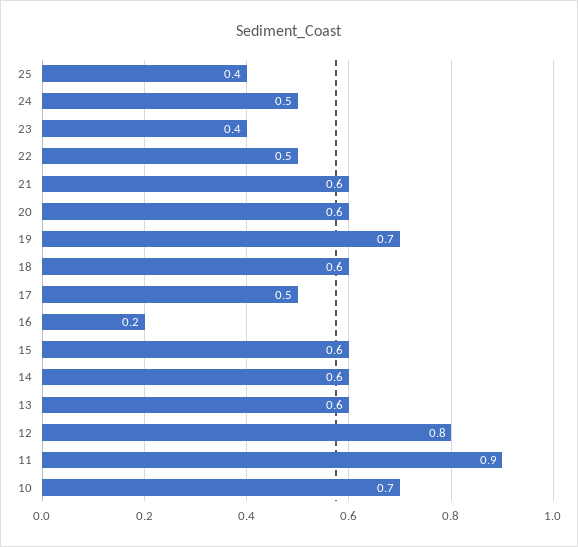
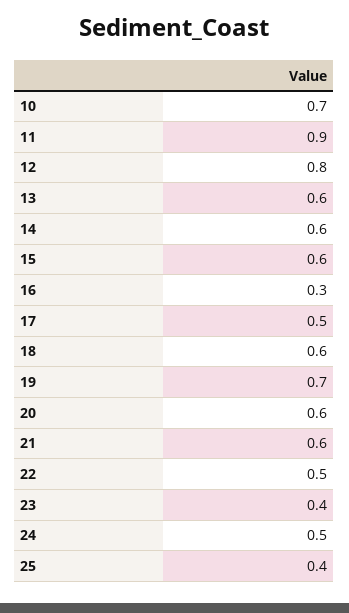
  {
    "25": 0.4,
    "24": 0.5,
    "23": 0.4,
    "22": 0.5,
    "21": 0.6,
    "20": 0.6,
    "19": 0.7,
    "18": 0.6,
    "17": 0.5,
-   "16": 0.2,
+   "16": 0.3,
    "15": 0.6,
    "14": 0.6,
    "13": 0.6,
    "12": 0.8,
    "11": 0.9,
    "10": 0.7
  }

